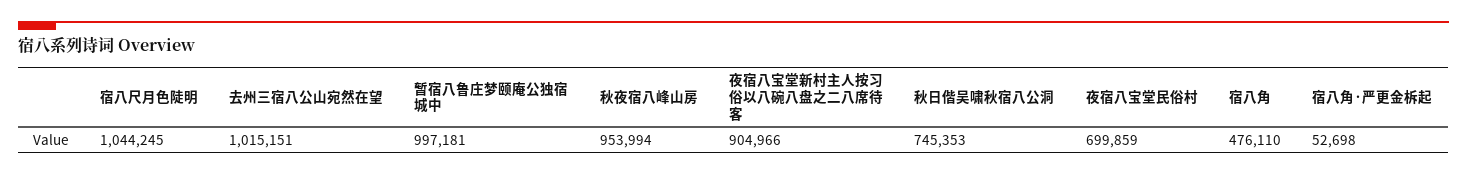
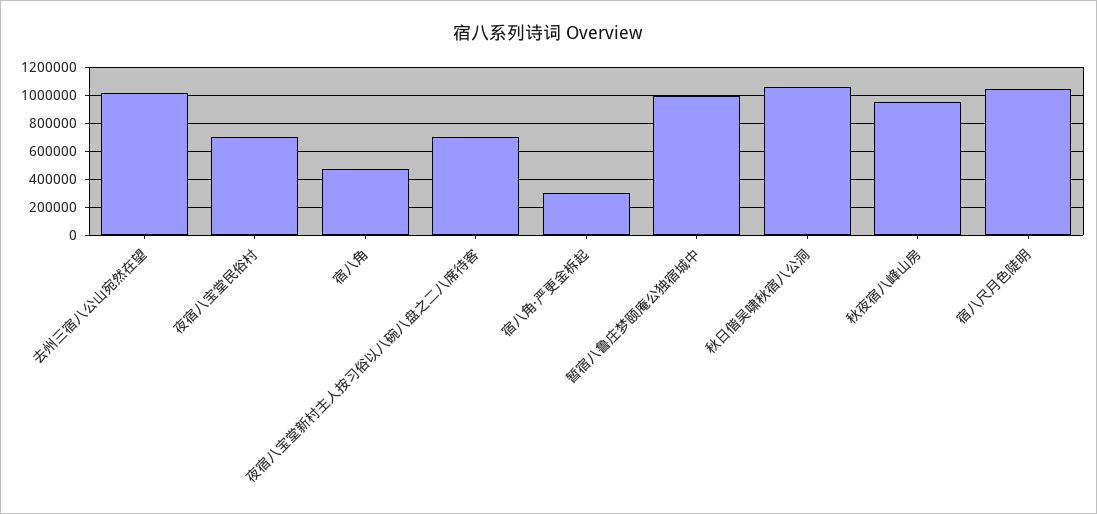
  {
    "宿八尺月色陡明": 1044245,
    "去州三宿八公山宛然在望": 1015151,
    "暂宿八鲁庄梦颐庵公独宿城中": 997181,
    "秋夜宿八峰山房": 953994,
-   "夜宿八宝堂新村主人按习俗以八碗八盘之二八席待客": 904966,
+   "夜宿八宝堂新村主人按习俗以八碗八盘之二八席待客": 700000,
-   "秋日偕吴啸秋宿八公洞": 745353,
+   "秋日偕吴啸秋宿八公洞": 1050000,
    "夜宿八宝堂民俗村": 699859,
    "宿八角": 476110,
-   "宿八角·严更金柝起": 52698
+   "宿八角·严更金柝起": 300000
  }

